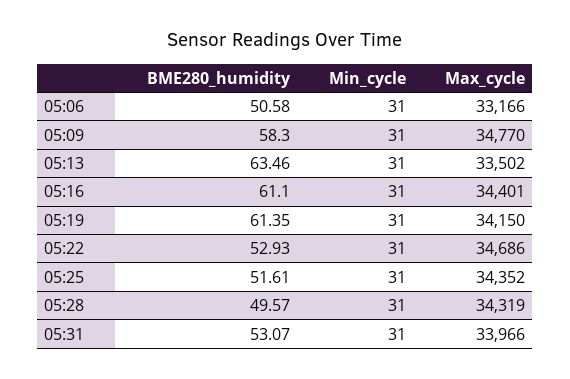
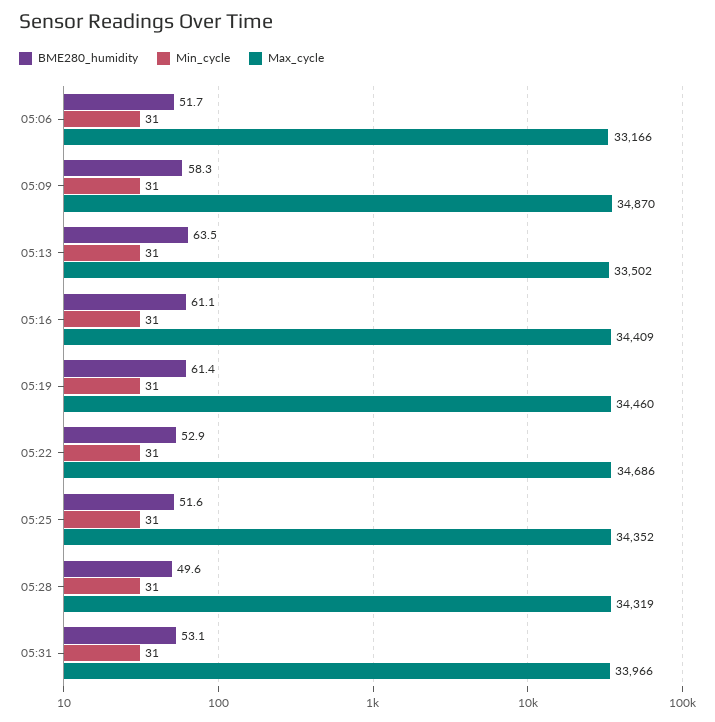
  {
    "BME280_humidity": {
-     "05:06": 50.58,
+     "05:06": 51.7,
      "05:09": 58.3,
      "05:13": 63.46,
      "05:16": 61.1,
      "05:19": 61.35,
      "05:22": 52.93,
      "05:25": 51.61,
      "05:28": 49.57,
      "05:31": 53.07
    },
    "Min_cycle": {
      "05:06": 31,
      "05:09": 31,
      "05:13": 31,
      "05:16": 31,
      "05:19": 31,
      "05:22": 31,
      "05:25": 31,
      "05:28": 31,
      "05:31": 31
    },
    "Max_cycle": {
      "05:06": 33166,
-     "05:09": 34770,
+     "05:09": 34870,
      "05:13": 33502,
-     "05:16": 34401,
+     "05:16": 34409,
-     "05:19": 34150,
+     "05:19": 34460,
      "05:22": 34686,
      "05:25": 34352,
      "05:28": 34319,
      "05:31": 33966
    }
  }

